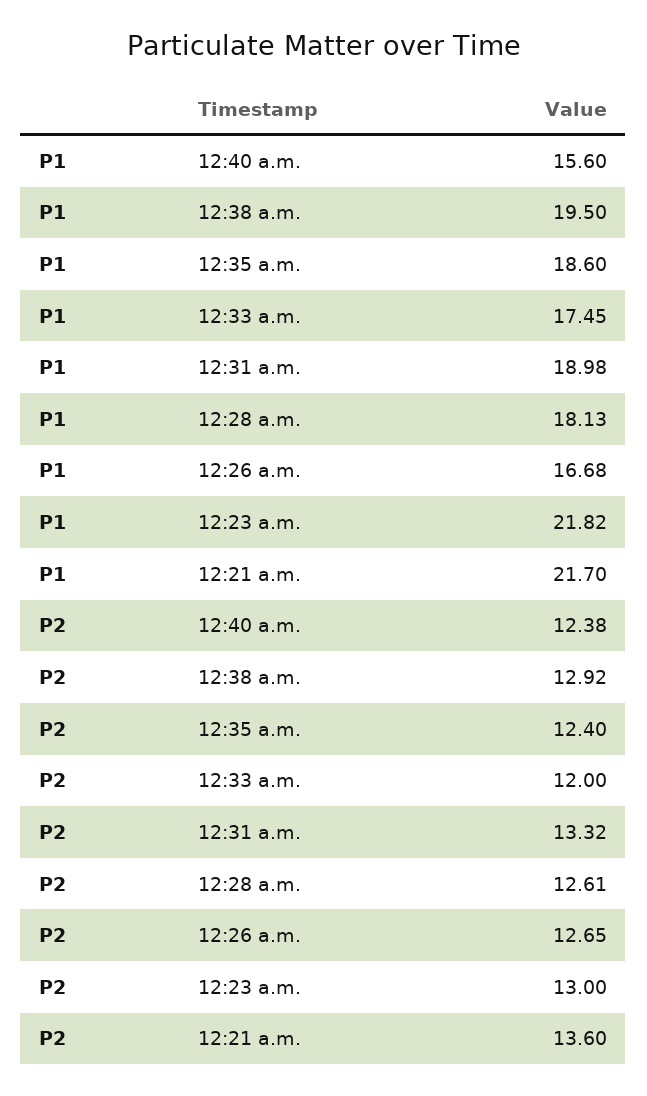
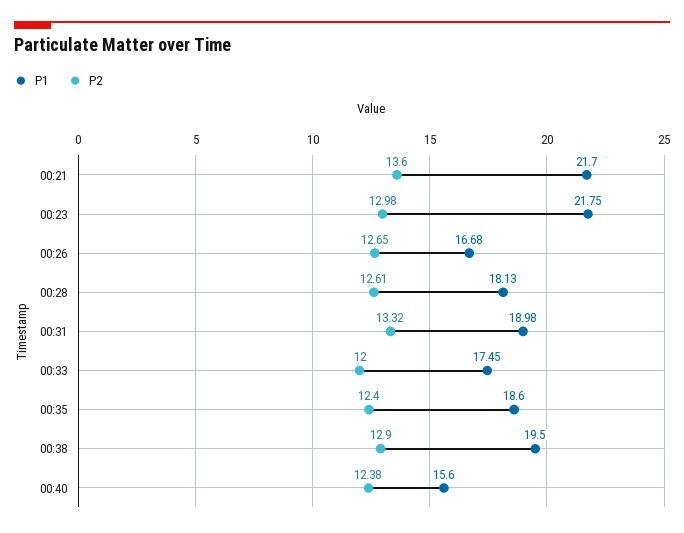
  {
    "P1": {
      "12:40 a.m.": 15.6,
      "12:38 a.m.": 19.5,
      "12:35 a.m.": 18.6,
      "12:33 a.m.": 17.45,
      "12:31 a.m.": 18.98,
      "12:28 a.m.": 18.13,
      "12:26 a.m.": 16.68,
-     "12:23 a.m.": 21.82,
+     "12:23 a.m.": 21.75,
      "12:21 a.m.": 21.7
    },
    "P2": {
      "12:40 a.m.": 12.38,
-     "12:38 a.m.": 12.92,
+     "12:38 a.m.": 12.9,
      "12:35 a.m.": 12.4,
      "12:33 a.m.": 12,
      "12:31 a.m.": 13.32,
      "12:28 a.m.": 12.61,
      "12:26 a.m.": 12.65,
-     "12:23 a.m.": 13,
+     "12:23 a.m.": 12.98,
      "12:21 a.m.": 13.6
    }
  }

